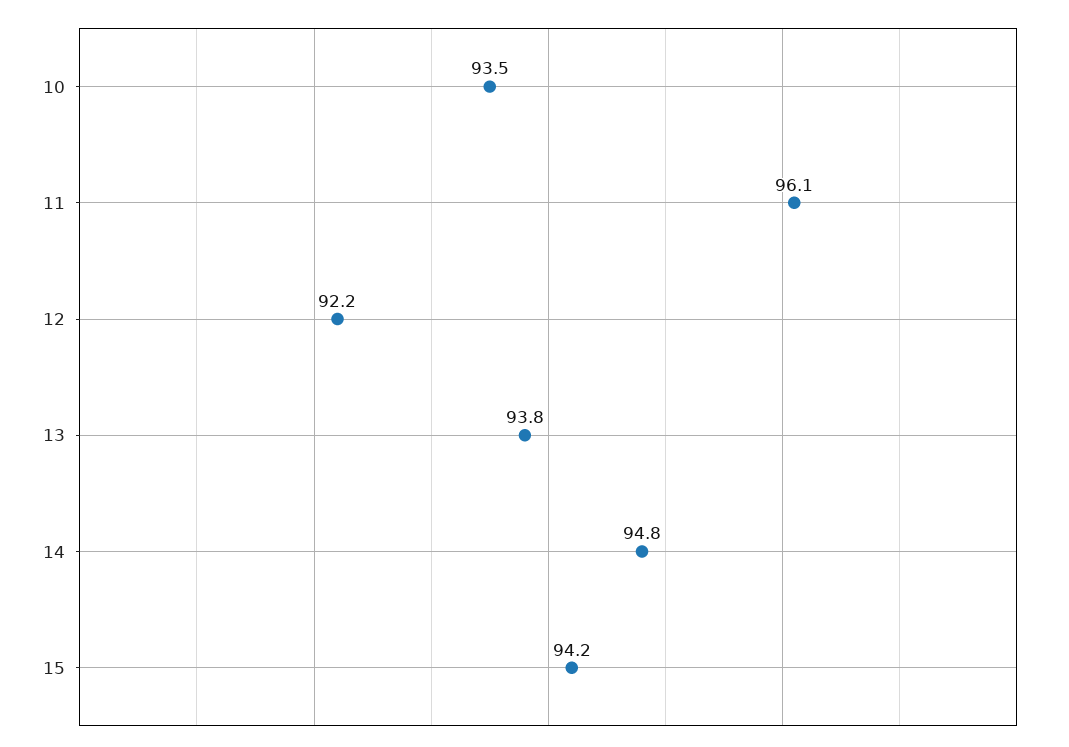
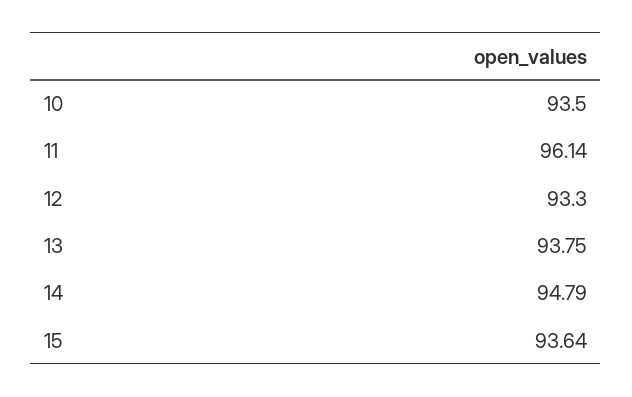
  {
    "10": 93.5,
    "11": 96.14,
-   "12": 92.2,
+   "12": 93.3,
    "13": 93.75,
    "14": 94.79,
-   "15": 94.2
+   "15": 93.64
  }

